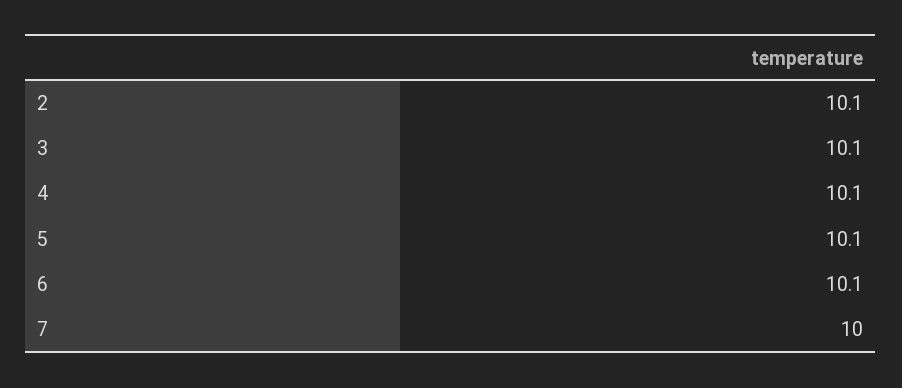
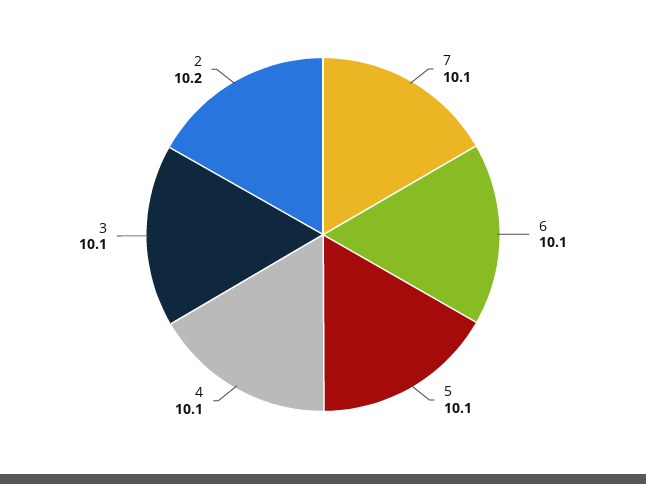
  {
-   "2": 10.1,
+   "2": 10.2,
    "3": 10.1,
    "4": 10.1,
    "5": 10.1,
    "6": 10.1,
-   "7": 10
+   "7": 10.1
  }

